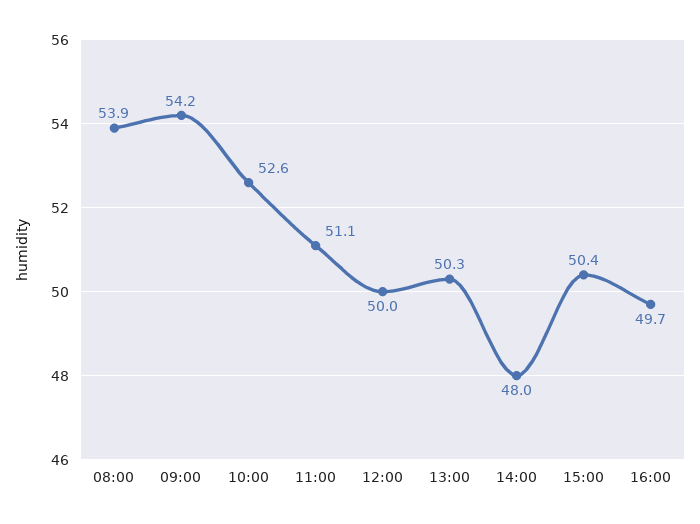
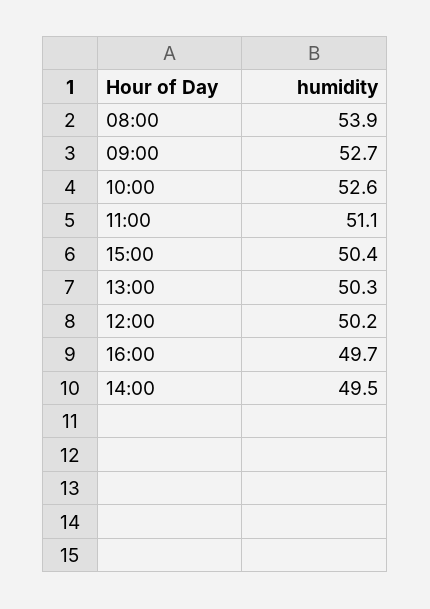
  {
    "08:00": 53.9,
-   "09:00": 54.2,
+   "09:00": 52.7,
    "10:00": 52.6,
    "11:00": 51.1,
-   "12:00": 50,
+   "12:00": 50.2,
    "13:00": 50.3,
-   "14:00": 48,
+   "14:00": 49.5,
    "15:00": 50.4,
    "16:00": 49.7
  }

